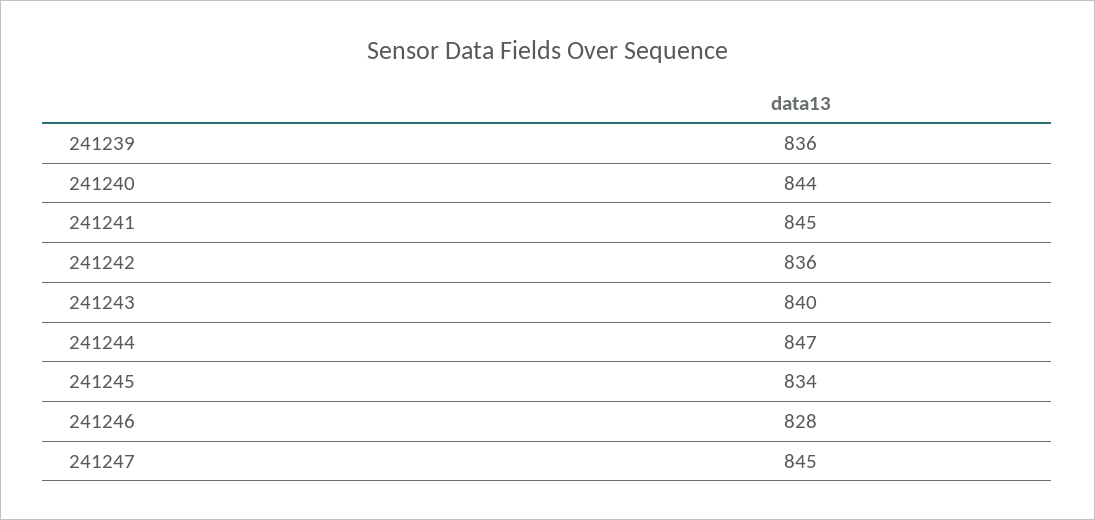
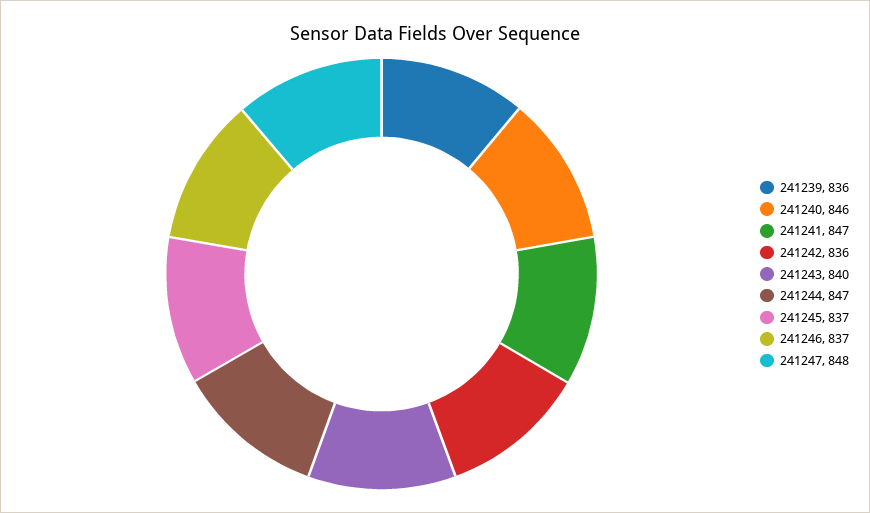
  {
    "241239": 836,
-   "241240": 844,
+   "241240": 846,
-   "241241": 845,
+   "241241": 847,
    "241242": 836,
    "241243": 840,
    "241244": 847,
-   "241245": 834,
+   "241245": 837,
-   "241246": 828,
+   "241246": 837,
-   "241247": 845
+   "241247": 848
  }

